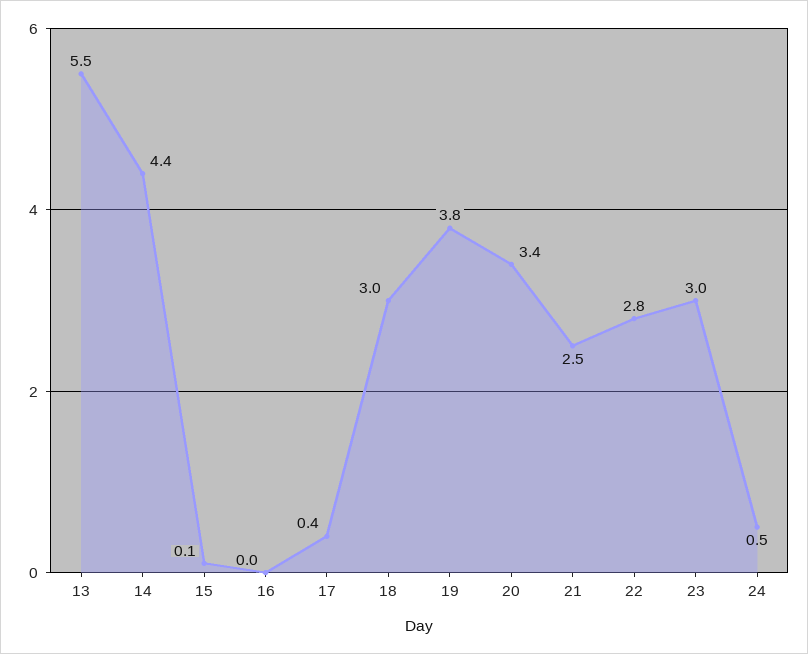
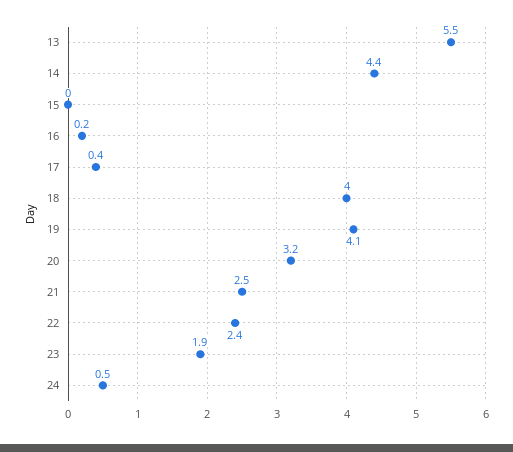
  {
    "13": 5.5,
    "14": 4.4,
-   "15": 0.1,
+   "15": 0,
-   "16": 0,
+   "16": 0.2,
    "17": 0.4,
-   "18": 3,
+   "18": 4,
-   "19": 3.8,
+   "19": 4.1,
-   "20": 3.4,
+   "20": 3.2,
    "21": 2.5,
-   "22": 2.8,
+   "22": 2.4,
-   "23": 3,
+   "23": 1.9,
    "24": 0.5
  }

